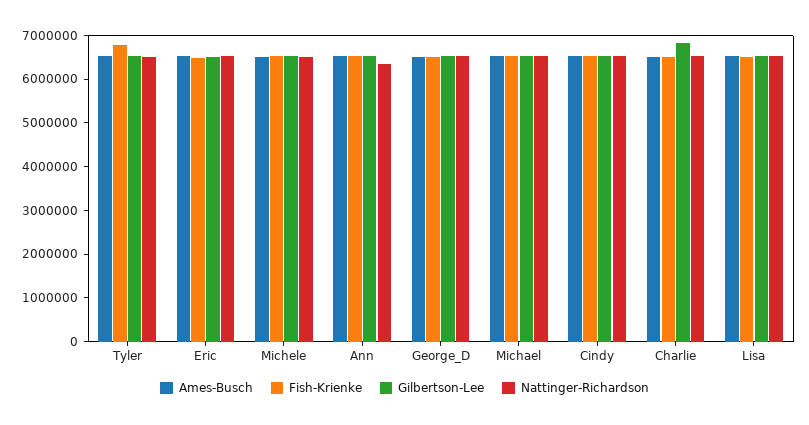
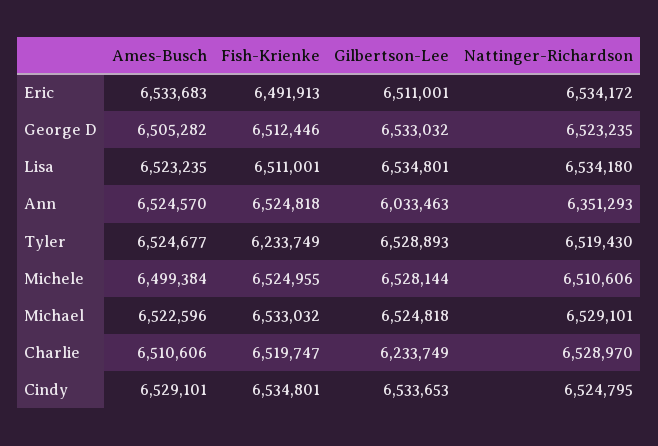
  {
    "Ames-Busch": {
      "Tyler": 6524677,
      "Eric": 6533683,
      "Michele": 6499384,
      "Ann": 6524570,
      "George_D": 6505282,
      "Michael": 6522596,
      "Cindy": 6529101,
      "Charlie": 6510606,
      "Lisa": 6523235
    },
    "Fish-Krienke": {
-     "Tyler": 6800000,
+     "Tyler": 6233749,
      "Eric": 6491913,
      "Michele": 6524955,
      "Ann": 6524818,
      "George_D": 6512446,
      "Michael": 6533032,
      "Cindy": 6534801,
      "Charlie": 6519747,
      "Lisa": 6511001
    },
    "Gilbertson-Lee": {
      "Tyler": 6528893,
      "Eric": 6511001,
      "Michele": 6528144,
-     "Ann": 6600000,
+     "Ann": 6033463,
      "George_D": 6533032,
      "Michael": 6524818,
      "Cindy": 6533653,
-     "Charlie": 6800000,
+     "Charlie": 6233749,
      "Lisa": 6534801
    },
    "Nattinger-Richardson": {
      "Tyler": 6519430,
      "Eric": 6534172,
      "Michele": 6510606,
      "Ann": 6351293,
      "George_D": 6523235,
      "Michael": 6529101,
      "Cindy": 6524795,
      "Charlie": 6528970,
      "Lisa": 6534180
    }
  }

